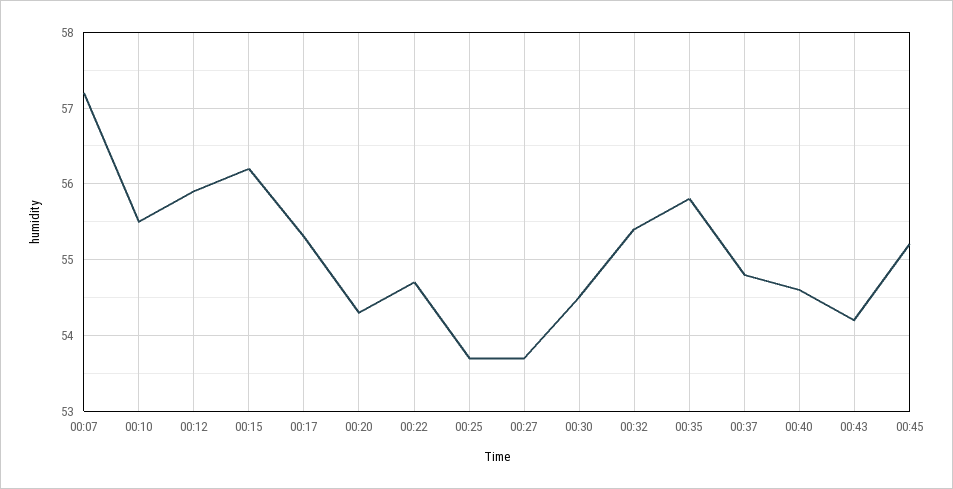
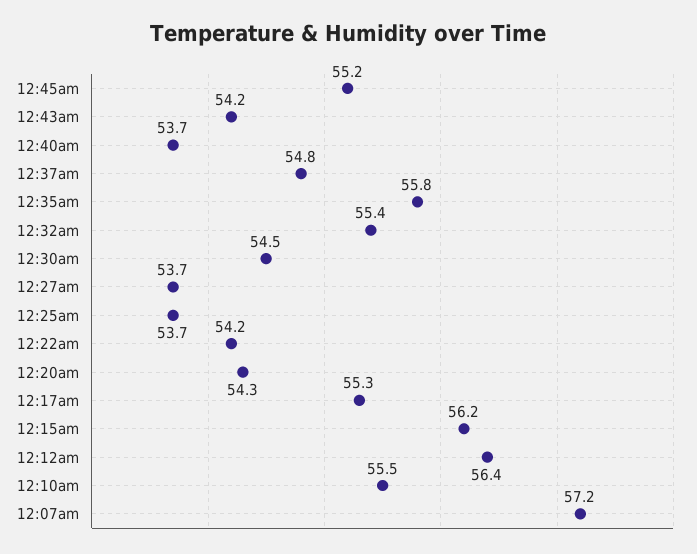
  {
    "00:07": 57.2,
    "00:10": 55.5,
-   "00:12": 55.9,
+   "00:12": 56.4,
    "00:15": 56.2,
    "00:17": 55.3,
    "00:20": 54.3,
-   "00:22": 54.7,
+   "00:22": 54.2,
    "00:25": 53.7,
    "00:27": 53.7,
    "00:30": 54.5,
    "00:32": 55.4,
    "00:35": 55.8,
    "00:37": 54.8,
-   "00:40": 54.6,
+   "00:40": 53.7,
    "00:43": 54.2,
    "00:45": 55.2
  }

